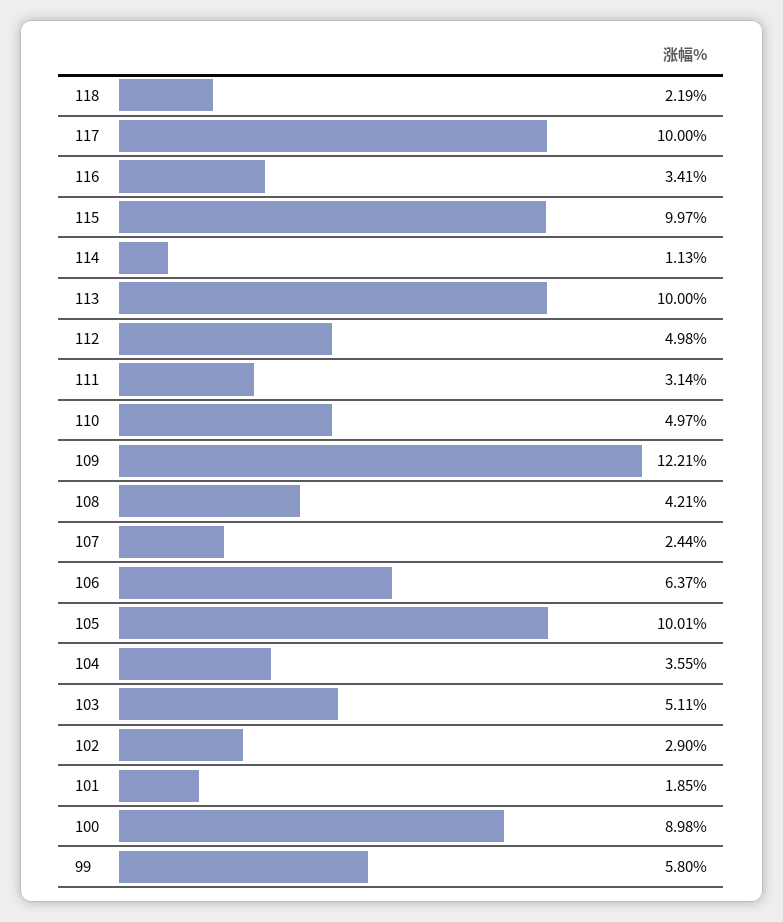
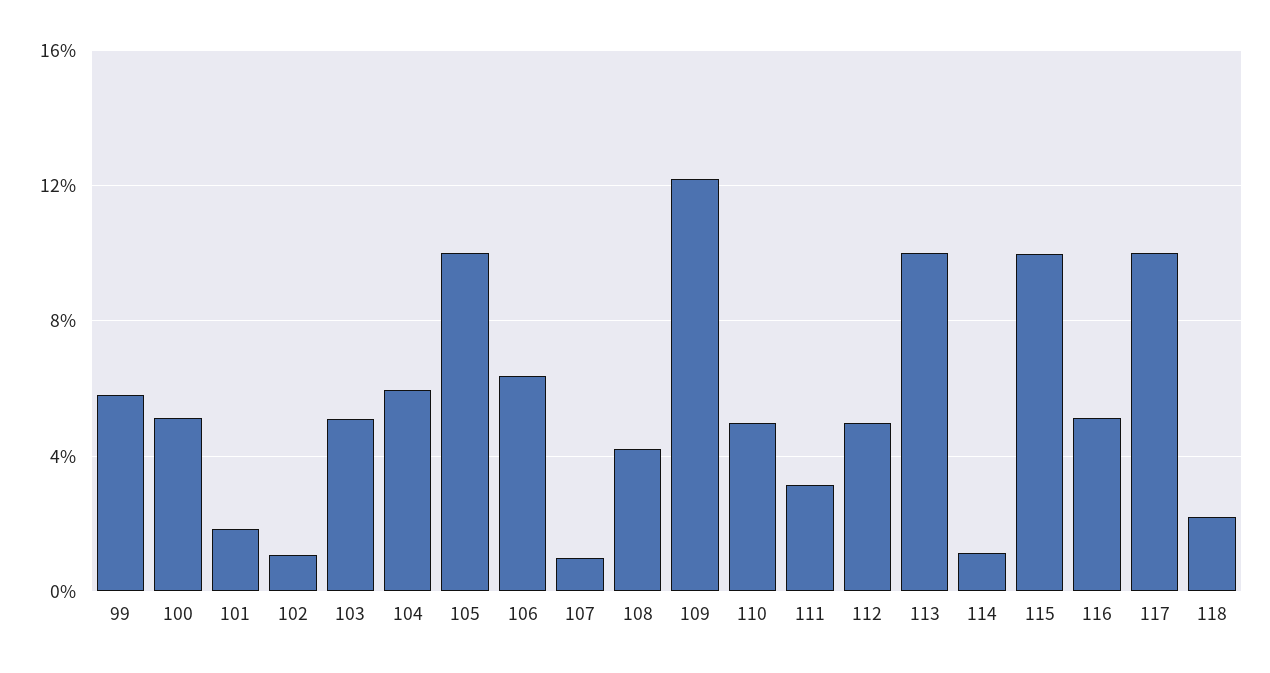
  {
    "118": 2.19,
    "117": 10,
-   "116": 3.41,
+   "116": 5,
    "115": 9.97,
    "114": 1.13,
    "113": 10,
    "112": 4.98,
    "111": 3.14,
    "110": 4.97,
    "109": 12.21,
    "108": 4.21,
-   "107": 2.44,
+   "107": 1,
    "106": 6.37,
    "105": 10.01,
-   "104": 3.55,
+   "104": 6,
    "103": 5.11,
-   "102": 2.9,
+   "102": 1,
    "101": 1.85,
-   "100": 8.98,
+   "100": 5,
    "99": 5.8
  }

